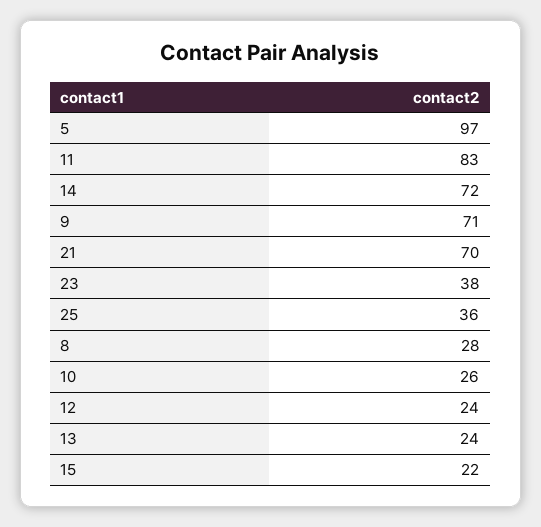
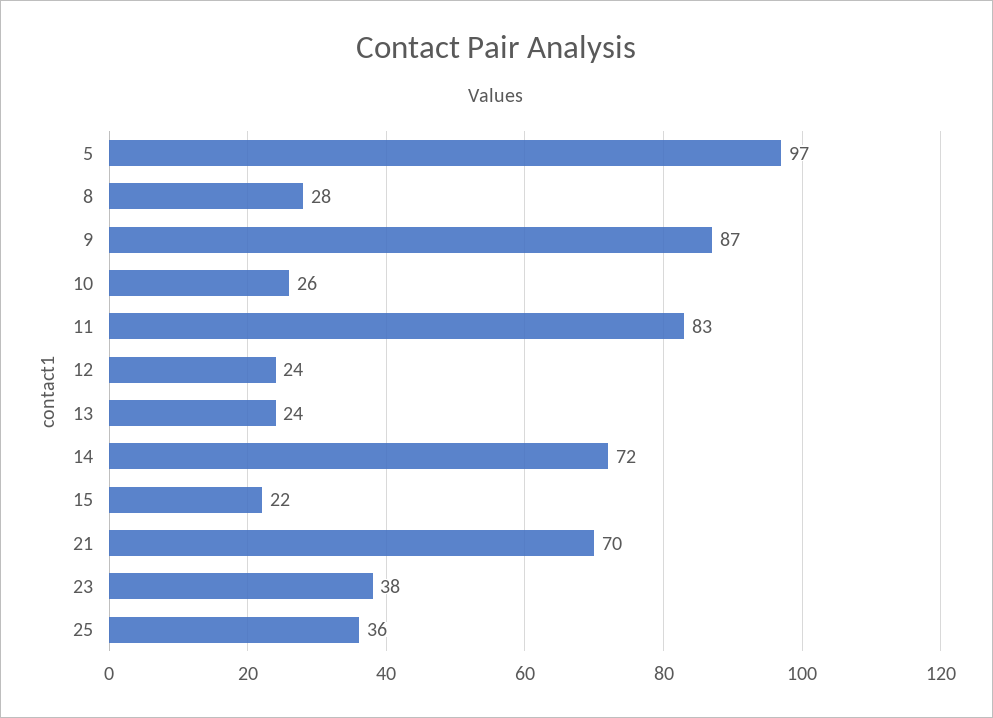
  {
    "5": 97,
    "11": 83,
    "14": 72,
-   "9": 71,
+   "9": 87,
    "21": 70,
    "23": 38,
    "25": 36,
    "8": 28,
    "10": 26,
    "12": 24,
    "13": 24,
    "15": 22
  }

